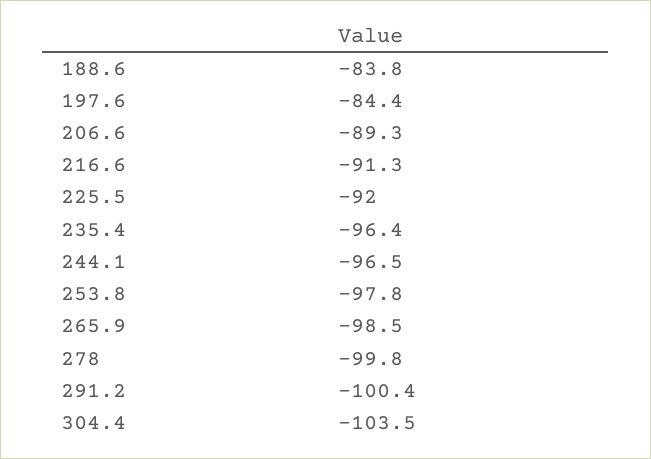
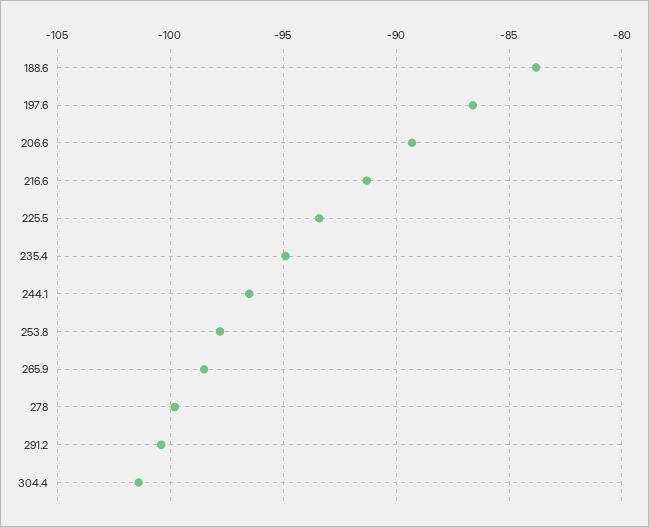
  {
    "188.6": -83.8,
-   "197.6": -84.4,
+   "197.6": -86.5,
    "206.6": -89.3,
    "216.6": -91.3,
-   "225.5": -92,
+   "225.5": -93.5,
-   "235.4": -96.4,
+   "235.4": -95,
    "244.1": -96.5,
    "253.8": -97.8,
    "265.9": -98.5,
    "278": -99.8,
    "291.2": -100.4,
-   "304.4": -103.5
+   "304.4": -101.5
  }

